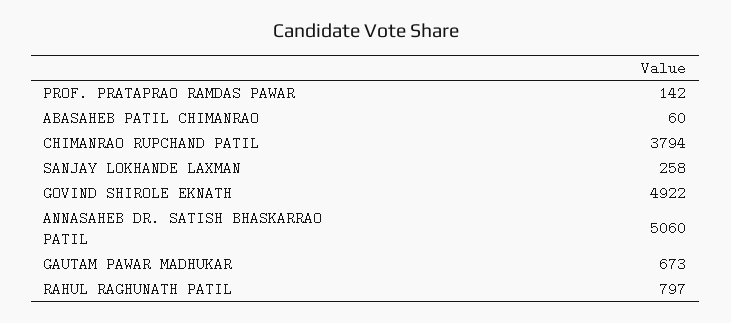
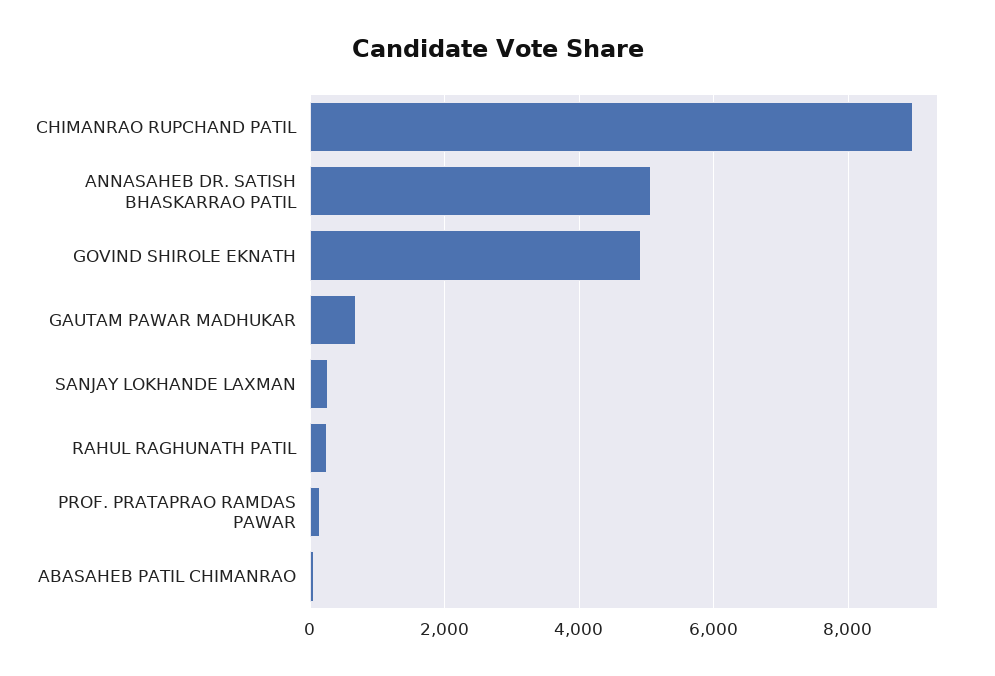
  {
    "PROF. PRATAPRAO RAMDAS PAWAR": 142,
    "ABASAHEB PATIL CHIMANRAO": 60,
-   "CHIMANRAO RUPCHAND PATIL": 3794,
+   "CHIMANRAO RUPCHAND PATIL": 9000,
    "SANJAY LOKHANDE LAXMAN": 258,
    "GOVIND SHIROLE EKNATH": 4922,
    "ANNASAHEB DR. SATISH BHASKARRAO PATIL": 5060,
    "GAUTAM PAWAR MADHUKAR": 673,
-   "RAHUL RAGHUNATH PATIL": 797
+   "RAHUL RAGHUNATH PATIL": 200
  }

